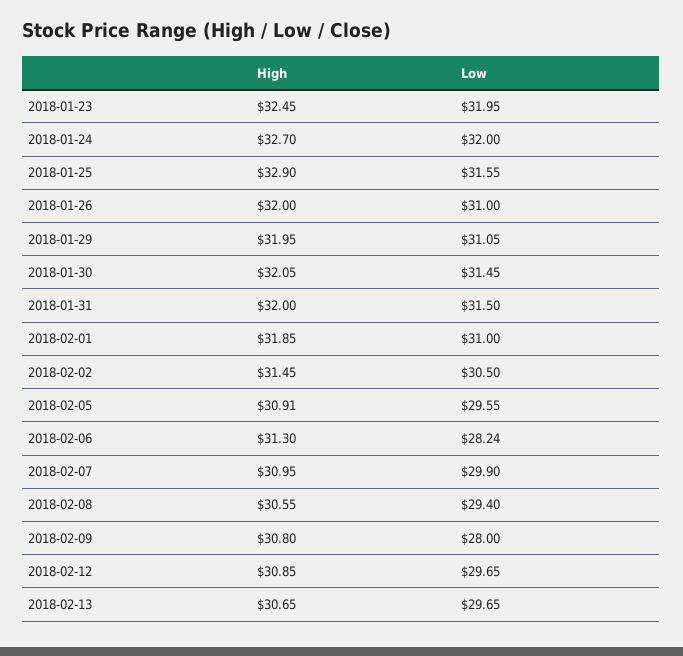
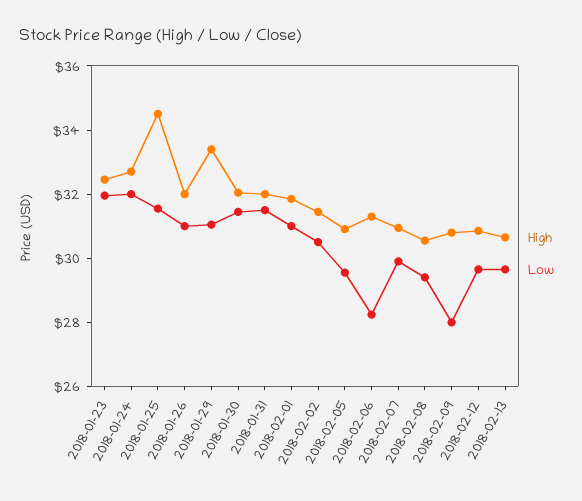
  {
    "High": {
      "2018-01-23": 32.45,
      "2018-01-24": 32.7,
-     "2018-01-25": 32.9,
+     "2018-01-25": 34.5,
      "2018-01-26": 32,
-     "2018-01-29": 31.95,
+     "2018-01-29": 33.5,
      "2018-01-30": 32.05,
      "2018-01-31": 32,
      "2018-02-01": 31.85,
      "2018-02-02": 31.45,
      "2018-02-05": 30.91,
      "2018-02-06": 31.3,
      "2018-02-07": 30.95,
      "2018-02-08": 30.55,
      "2018-02-09": 30.8,
      "2018-02-12": 30.85,
      "2018-02-13": 30.65
    },
    "Low": {
      "2018-01-23": 31.95,
      "2018-01-24": 32,
      "2018-01-25": 31.55,
      "2018-01-26": 31,
      "2018-01-29": 31.05,
      "2018-01-30": 31.45,
      "2018-01-31": 31.5,
      "2018-02-01": 31,
      "2018-02-02": 30.5,
      "2018-02-05": 29.55,
      "2018-02-06": 28.24,
      "2018-02-07": 29.9,
      "2018-02-08": 29.4,
      "2018-02-09": 28,
      "2018-02-12": 29.65,
      "2018-02-13": 29.65
    }
  }

